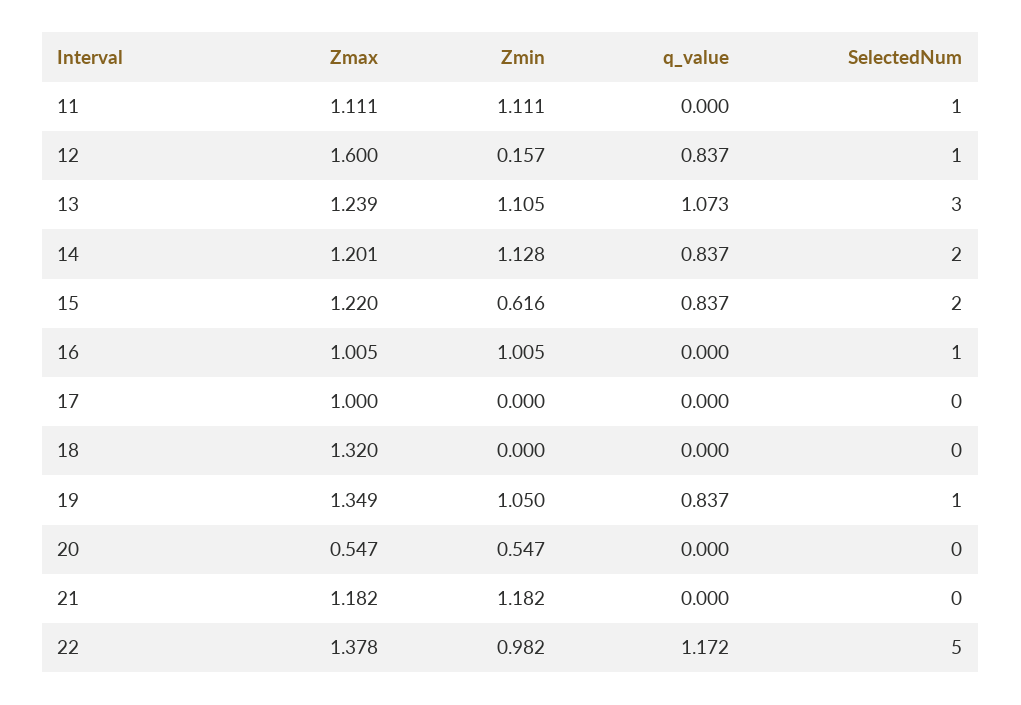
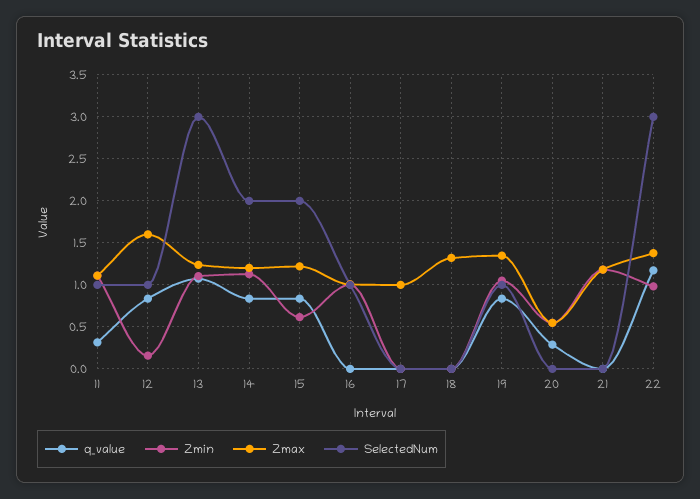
  {
    "Zmax": {
      "11": 1.111,
      "12": 1.6,
      "13": 1.239,
      "14": 1.201,
      "15": 1.22,
      "16": 1.005,
      "17": 1,
      "18": 1.32,
      "19": 1.349,
      "20": 0.547,
      "21": 1.182,
      "22": 1.378
    },
    "Zmin": {
      "11": 1.111,
      "12": 0.157,
      "13": 1.105,
      "14": 1.128,
      "15": 0.616,
      "16": 1.005,
      "17": 0,
      "18": 0,
      "19": 1.05,
      "20": 0.547,
      "21": 1.182,
      "22": 0.982
    },
    "q_value": {
-     "11": 0,
+     "11": 0.3,
      "12": 0.837,
      "13": 1.073,
      "14": 0.837,
      "15": 0.837,
      "16": 0,
      "17": 0,
      "18": 0,
      "19": 0.837,
-     "20": 0,
+     "20": 0.3,
      "21": 0,
      "22": 1.172
    },
    "SelectedNum": {
      "11": 1,
      "12": 1,
      "13": 3,
      "14": 2,
      "15": 2,
      "16": 1,
      "17": 0,
      "18": 0,
      "19": 1,
      "20": 0,
      "21": 0,
-     "22": 5
+     "22": 3
    }
  }

